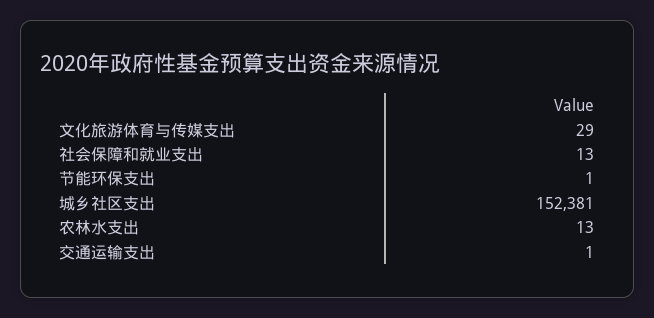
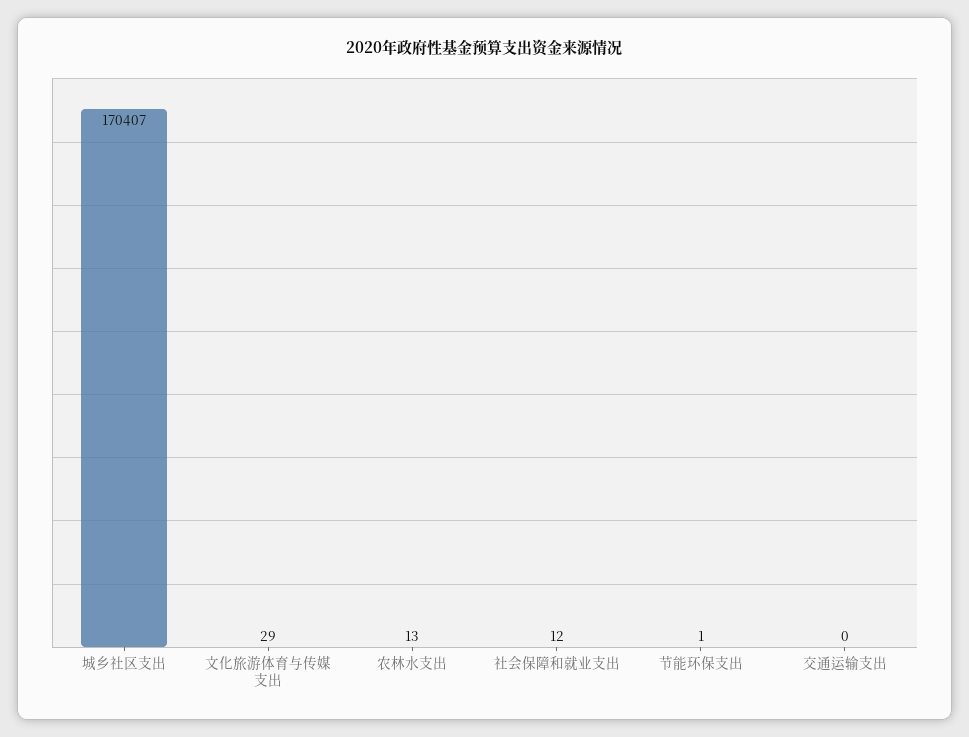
  {
    "文化旅游体育与传媒支出": 29,
-   "社会保障和就业支出": 13,
+   "社会保障和就业支出": 12,
    "节能环保支出": 1,
-   "城乡社区支出": 152381,
+   "城乡社区支出": 170407,
    "农林水支出": 13,
-   "交通运输支出": 1
+   "交通运输支出": 0
  }

